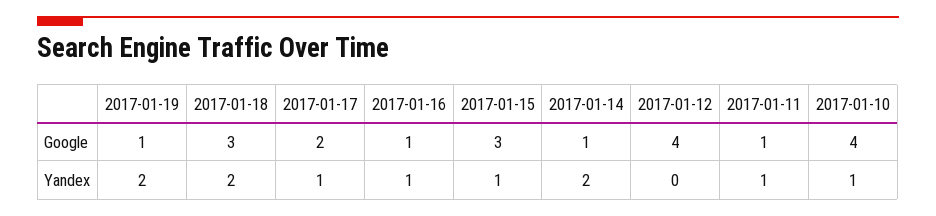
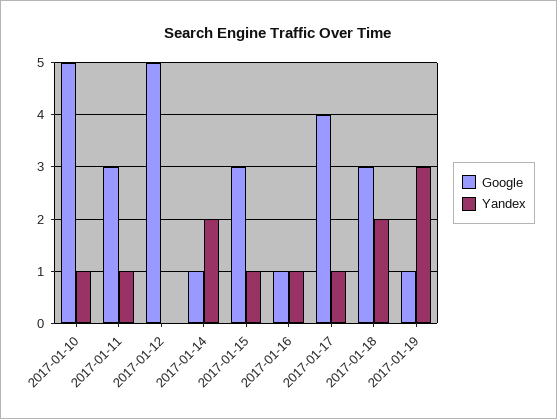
  {
    "Google": {
      "2017-01-19": 1,
      "2017-01-18": 3,
-     "2017-01-17": 2,
+     "2017-01-17": 4,
      "2017-01-16": 1,
      "2017-01-15": 3,
      "2017-01-14": 1,
-     "2017-01-12": 4,
+     "2017-01-12": 5,
-     "2017-01-11": 1,
+     "2017-01-11": 3,
-     "2017-01-10": 4
+     "2017-01-10": 5
    },
    "Yandex": {
-     "2017-01-19": 2,
+     "2017-01-19": 3,
      "2017-01-18": 2,
      "2017-01-17": 1,
      "2017-01-16": 1,
      "2017-01-15": 1,
      "2017-01-14": 2,
      "2017-01-12": 0,
      "2017-01-11": 1,
      "2017-01-10": 1
    }
  }

